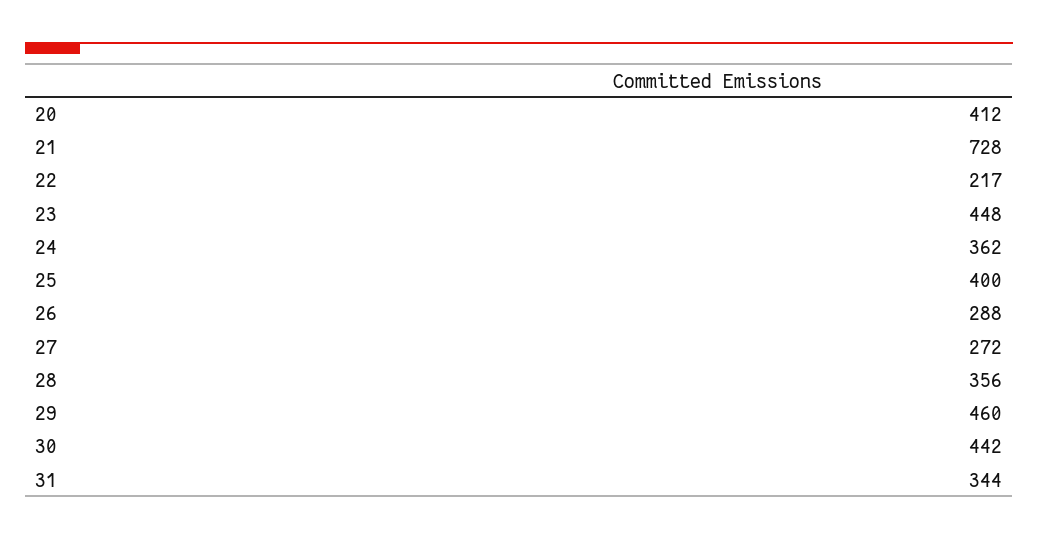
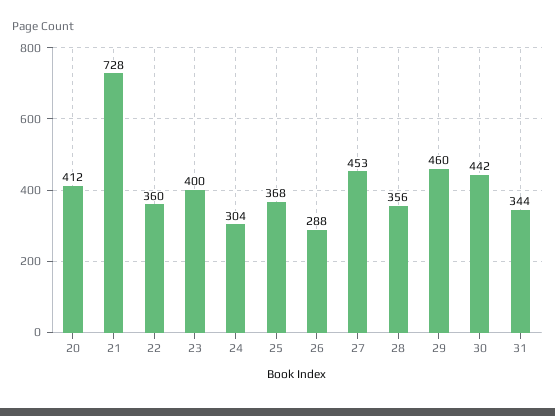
  {
    "20": 412,
    "21": 728,
-   "22": 217,
+   "22": 360,
-   "23": 448,
+   "23": 400,
-   "24": 362,
+   "24": 304,
-   "25": 400,
+   "25": 368,
    "26": 288,
-   "27": 272,
+   "27": 453,
    "28": 356,
    "29": 460,
    "30": 442,
    "31": 344
  }

